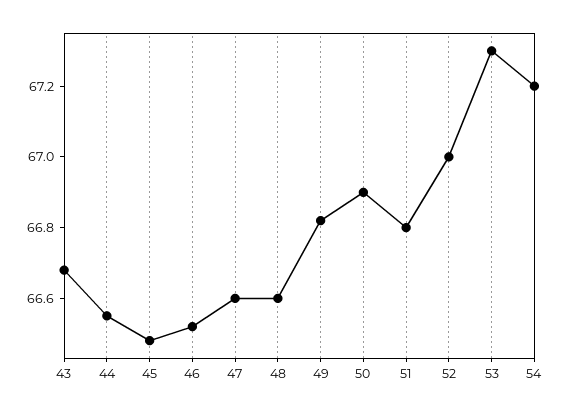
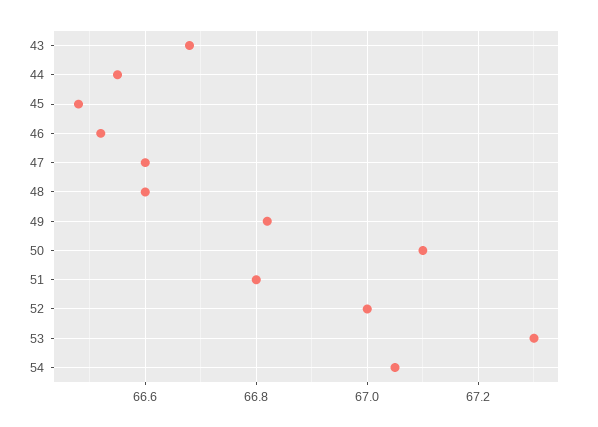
  {
    "43": 66.7,
    "44": 66.55,
    "45": 66.5,
    "46": 66.5,
    "47": 66.6,
    "48": 66.6,
    "49": 66.8,
-   "50": 66.9,
+   "50": 67.1,
    "51": 66.8,
    "52": 67,
    "53": 67.3,
-   "54": 67.2
+   "54": 67.05
  }

